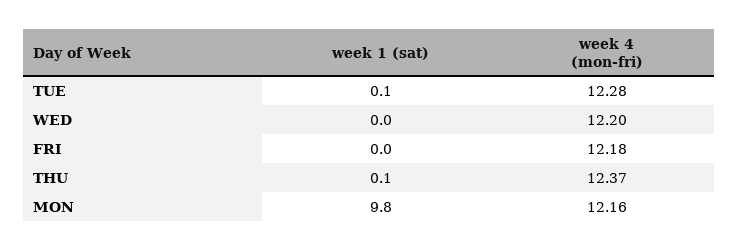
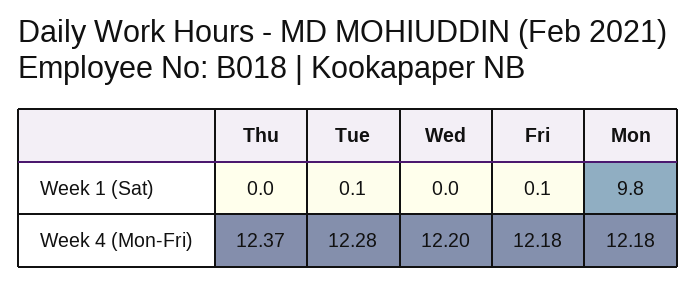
  {
    "week 1 (sat)": {
      "TUE": 0.1,
      "WED": 0,
-     "FRI": 0,
+     "FRI": 0.1,
-     "THU": 0.1,
+     "THU": 0,
      "MON": 9.8
    },
    "week 4 (mon-fri)": {
      "TUE": 12.28,
      "WED": 12.2,
      "FRI": 12.18,
      "THU": 12.37,
-     "MON": 12.16
+     "MON": 12.18
    }
  }

